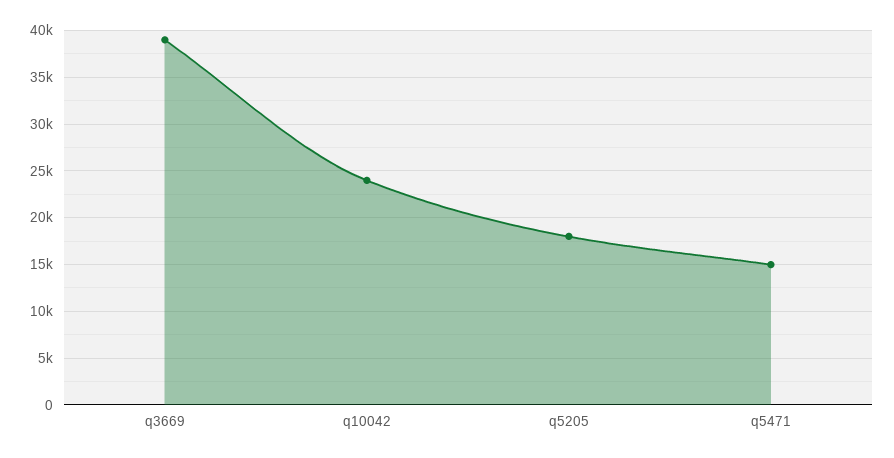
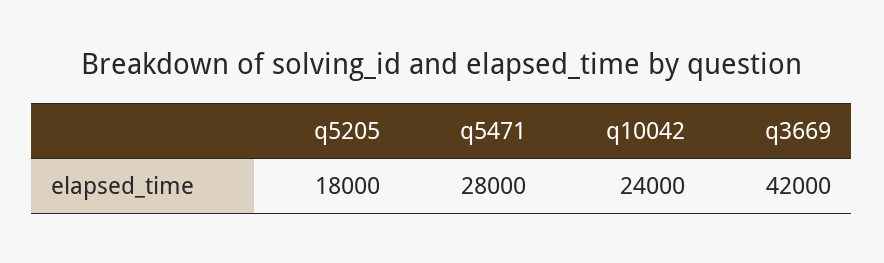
  {
-   "q3669": 39000,
+   "q3669": 42000,
    "q10042": 24000,
    "q5205": 18000,
-   "q5471": 15000
+   "q5471": 28000
  }

